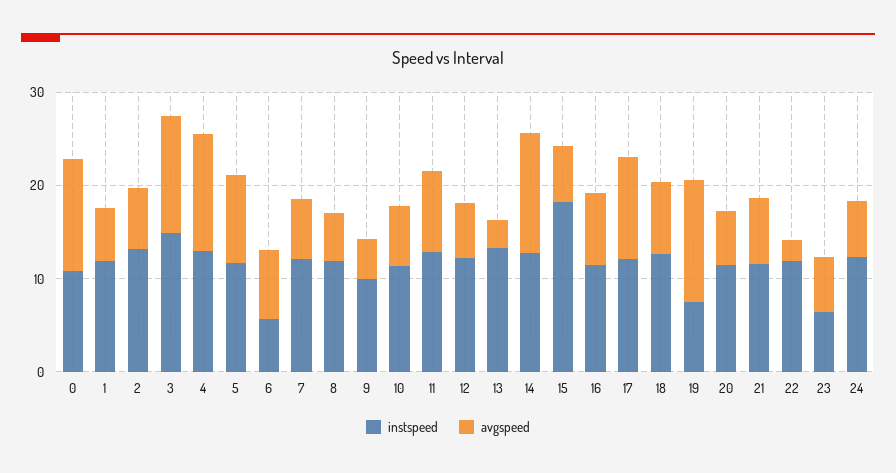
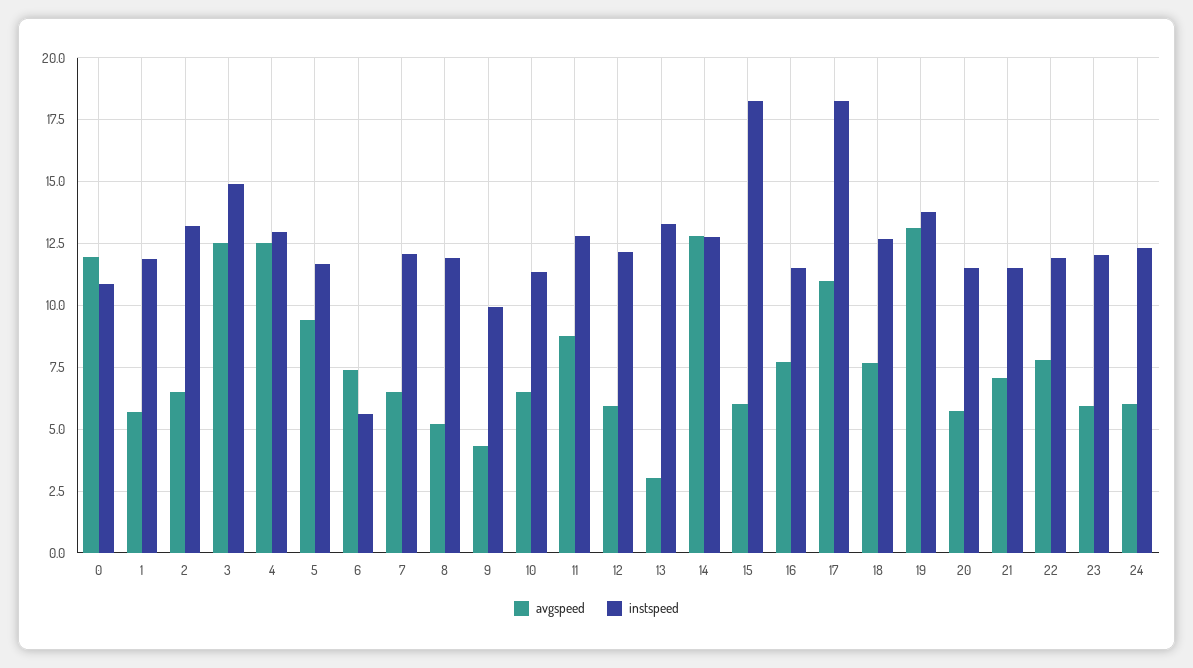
  {
    "instspeed": {
      "0": 10.75,
      "1": 11.75,
      "2": 13.25,
      "3": 15,
      "4": 13,
      "5": 11.75,
      "6": 5.75,
      "7": 12,
      "8": 12,
      "9": 10,
      "10": 11.25,
      "11": 12.75,
      "12": 12.25,
      "13": 13.25,
      "14": 12.75,
      "15": 18.25,
      "16": 11.5,
-     "17": 12,
+     "17": 18.25,
      "18": 12.75,
-     "19": 8,
+     "19": 13.75,
      "20": 11.5,
      "21": 11.5,
      "22": 12,
-     "23": 6,
+     "23": 12,
      "24": 12.25
    },
    "avgspeed": {
      "0": 12,
      "1": 5.75,
      "2": 6.5,
      "3": 12.5,
      "4": 12.5,
      "5": 9.5,
      "6": 7.5,
      "7": 6.5,
      "8": 5.25,
      "9": 4.25,
      "10": 6.5,
      "11": 8.75,
      "12": 6,
      "13": 3,
      "14": 12.75,
      "15": 6,
      "16": 7.75,
      "17": 11,
      "18": 7.75,
      "19": 13.25,
      "20": 5.75,
      "21": 7,
-     "22": 2,
+     "22": 7.75,
      "23": 6,
      "24": 6
    }
  }

